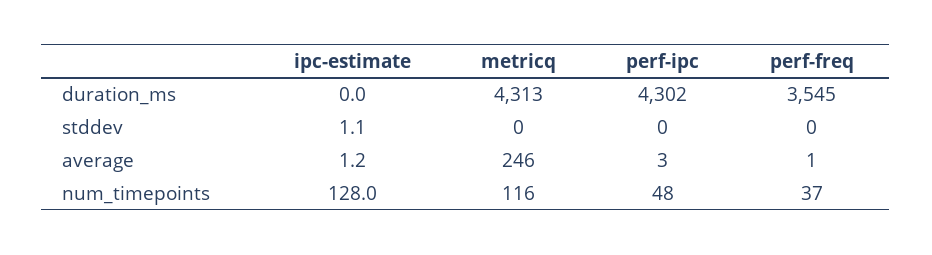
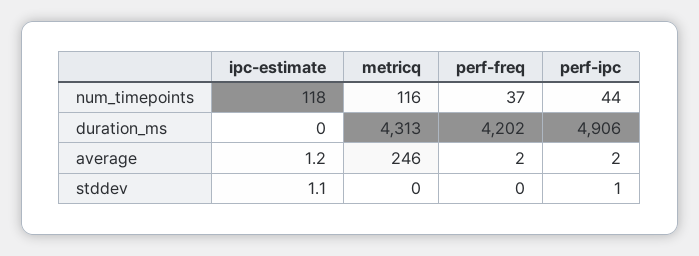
  {
    "ipc-estimate": {
      "duration_ms": 0,
      "stddev": 1.1,
      "average": 1.2,
-     "num_timepoints": 128
+     "num_timepoints": 118
    },
    "metricq": {
      "duration_ms": 4313,
      "stddev": 0,
      "average": 246,
      "num_timepoints": 116
    },
    "perf-ipc": {
-     "duration_ms": 4302,
+     "duration_ms": 4906,
-     "stddev": 0,
+     "stddev": 1,
-     "average": 3,
+     "average": 2,
-     "num_timepoints": 48
+     "num_timepoints": 44
    },
    "perf-freq": {
-     "duration_ms": 3545,
+     "duration_ms": 4202,
      "stddev": 0,
-     "average": 1,
+     "average": 2,
      "num_timepoints": 37
    }
  }

